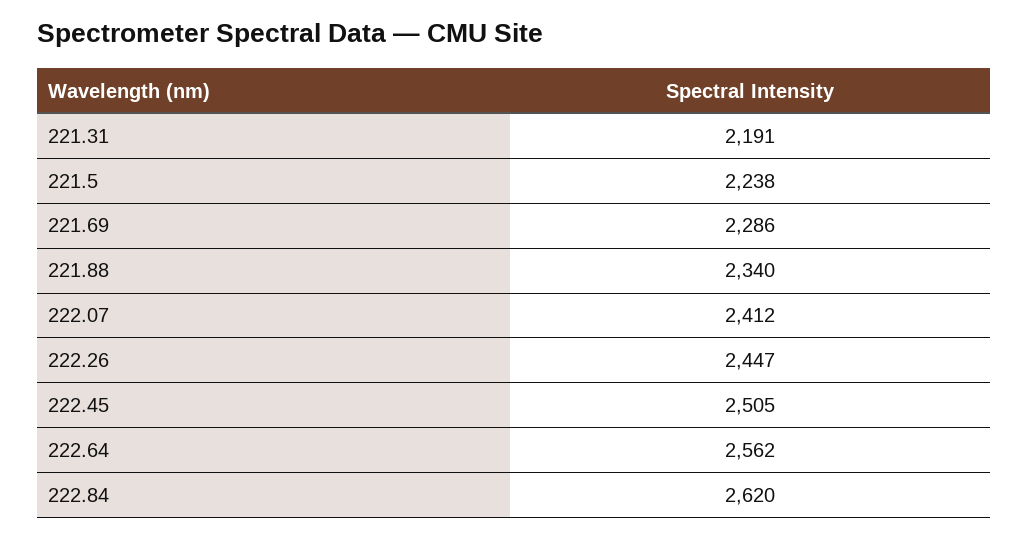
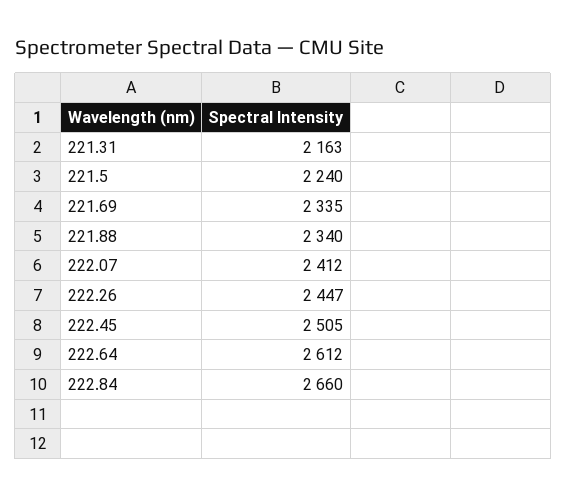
  {
-   "221.31": 2191,
+   "221.31": 2163,
-   "221.5": 2238,
+   "221.5": 2240,
-   "221.69": 2286,
+   "221.69": 2335,
    "221.88": 2340,
    "222.07": 2412,
    "222.26": 2447,
    "222.45": 2505,
-   "222.64": 2562,
+   "222.64": 2612,
-   "222.84": 2620
+   "222.84": 2660
  }

